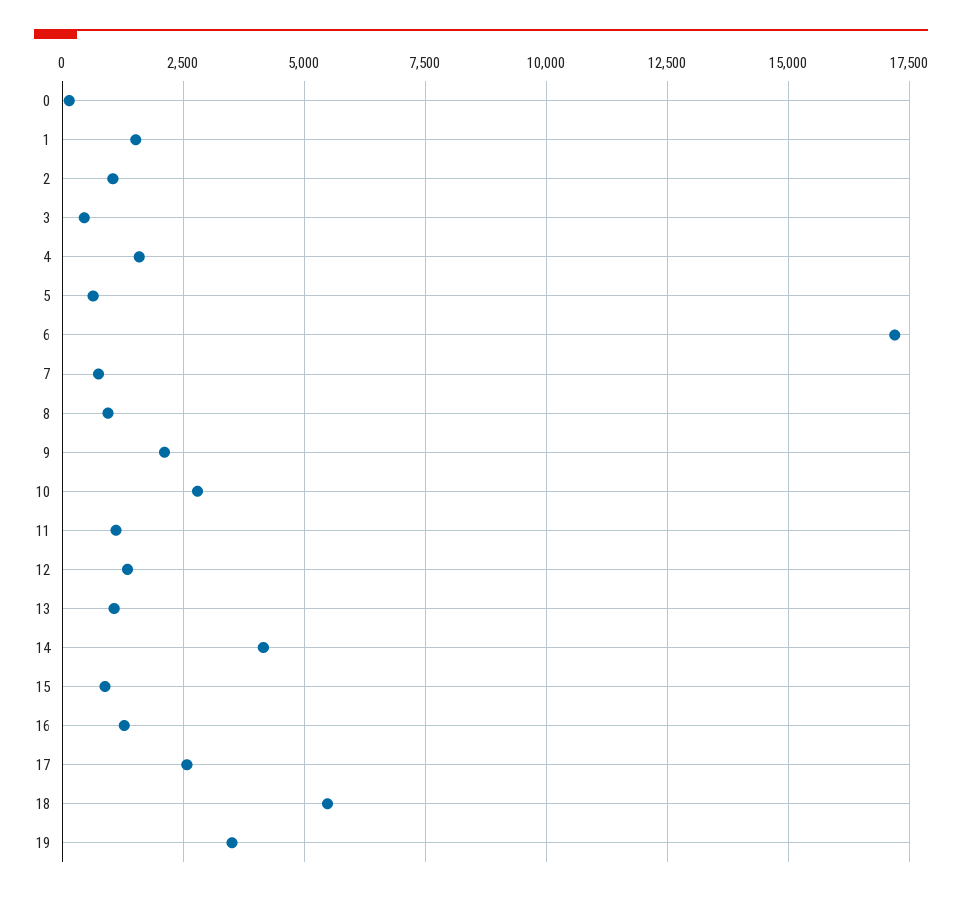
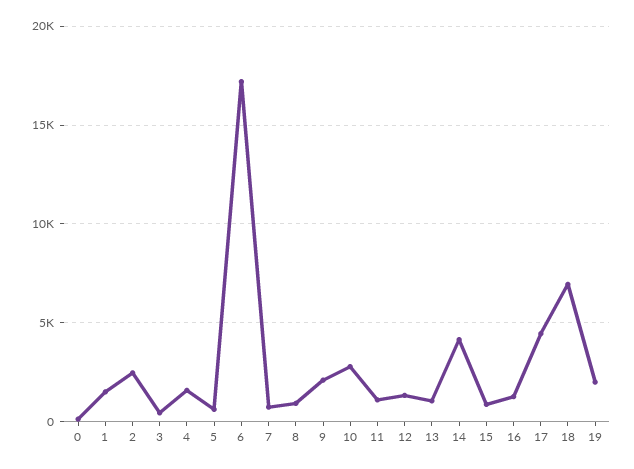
  {
    "0": 250,
    "1": 1500,
-   "2": 1000,
+   "2": 2500,
    "3": 500,
    "4": 1500,
    "5": 750,
    "6": 17250,
    "7": 750,
    "8": 1000,
    "9": 2000,
    "10": 2750,
    "11": 1000,
    "12": 1250,
    "13": 1000,
    "14": 4250,
    "15": 1000,
    "16": 1250,
-   "17": 2500,
+   "17": 4500,
-   "18": 5500,
+   "18": 7000,
-   "19": 3500
+   "19": 2000
  }

